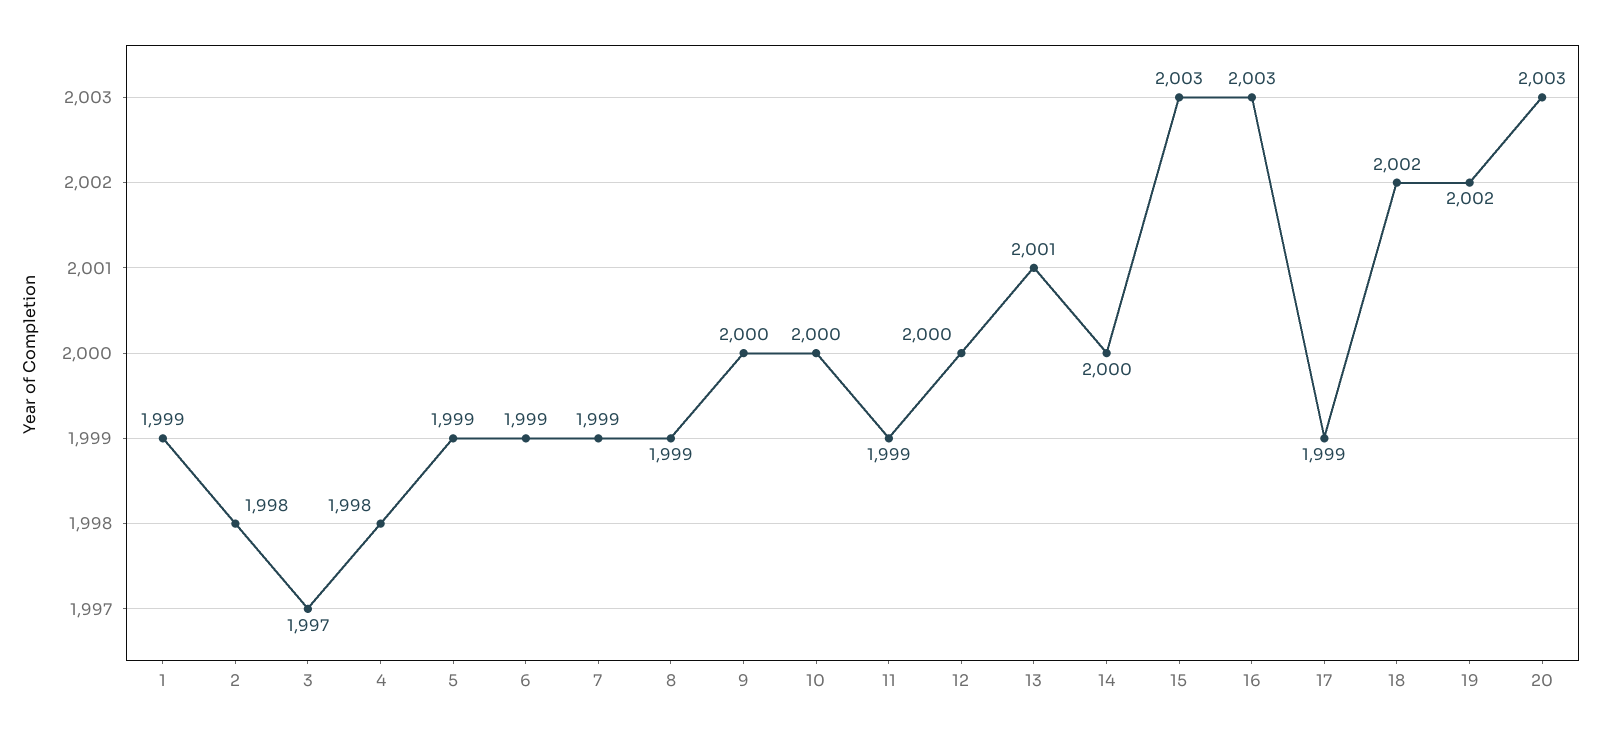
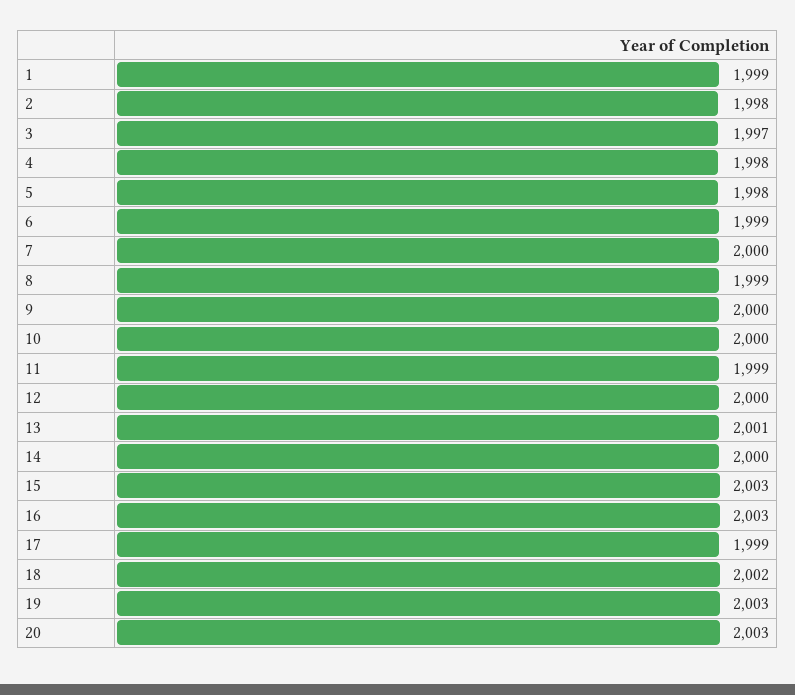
  {
    "1": 1999,
    "2": 1998,
    "3": 1997,
    "4": 1998,
-   "5": 1999,
+   "5": 1998,
    "6": 1999,
-   "7": 1999,
+   "7": 2000,
    "8": 1999,
    "9": 2000,
    "10": 2000,
    "11": 1999,
    "12": 2000,
    "13": 2001,
    "14": 2000,
    "15": 2003,
    "16": 2003,
    "17": 1999,
    "18": 2002,
-   "19": 2002,
+   "19": 2003,
    "20": 2003
  }

